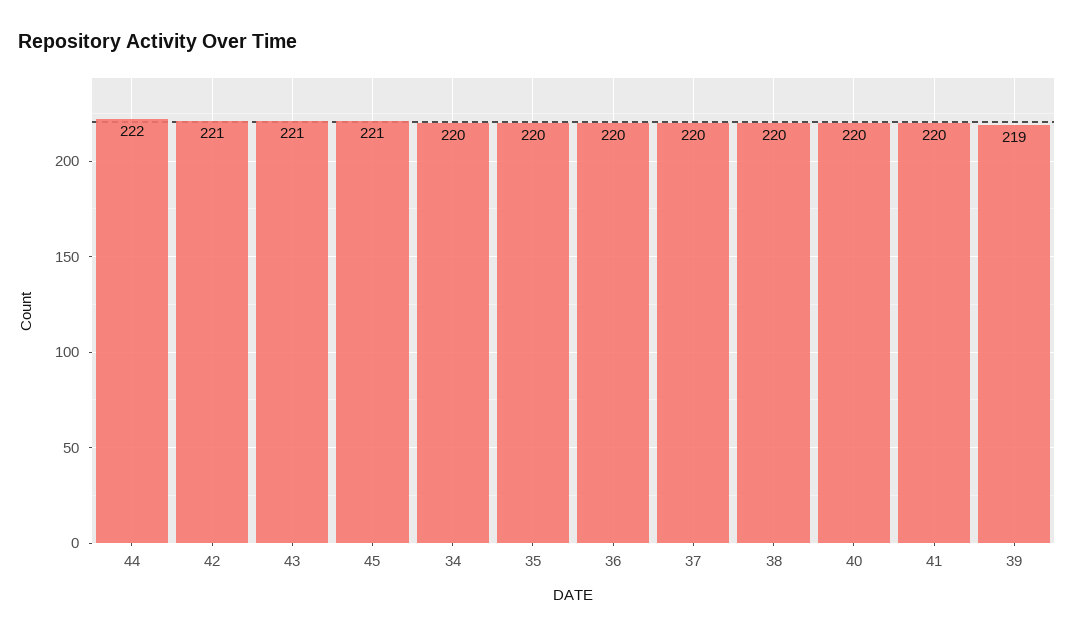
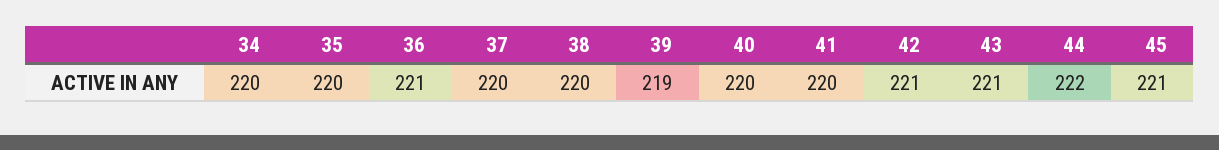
  {
    "44": 222,
    "42": 221,
    "43": 221,
    "45": 221,
    "34": 220,
    "35": 220,
-   "36": 220,
+   "36": 221,
    "37": 220,
    "38": 220,
    "40": 220,
    "41": 220,
    "39": 219
  }

